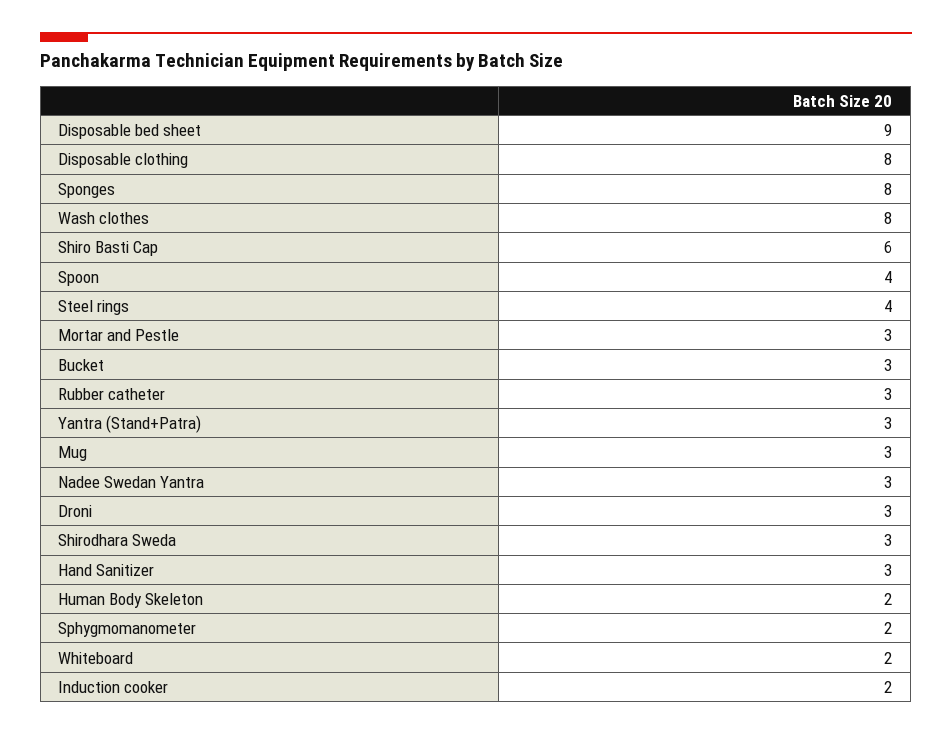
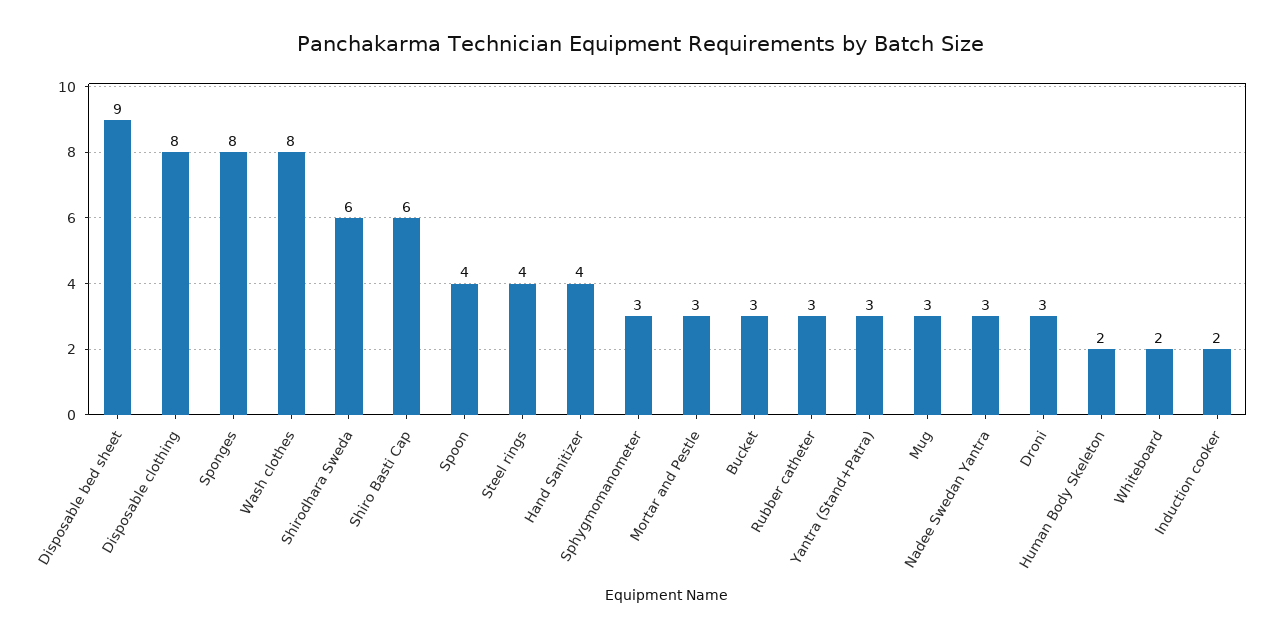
  {
    "Disposable bed sheet": 9,
    "Disposable clothing": 8,
    "Sponges": 8,
    "Wash clothes": 8,
    "Shiro Basti Cap": 6,
    "Spoon": 4,
    "Steel rings": 4,
    "Mortar and Pestle": 3,
    "Bucket": 3,
    "Rubber catheter": 3,
    "Yantra (Stand+Patra)": 3,
    "Mug": 3,
    "Nadee Swedan Yantra": 3,
    "Droni": 3,
-   "Shirodhara Sweda": 3,
+   "Shirodhara Sweda": 6,
-   "Hand Sanitizer": 3,
+   "Hand Sanitizer": 4,
    "Human Body Skeleton": 2,
-   "Sphygmomanometer": 2,
+   "Sphygmomanometer": 3,
    "Whiteboard": 2,
    "Induction cooker": 2
  }

